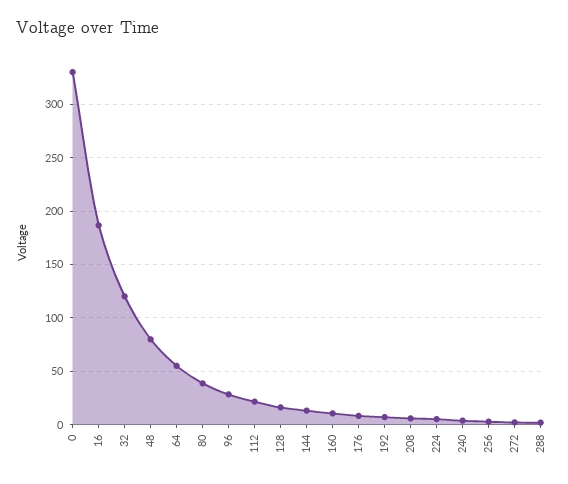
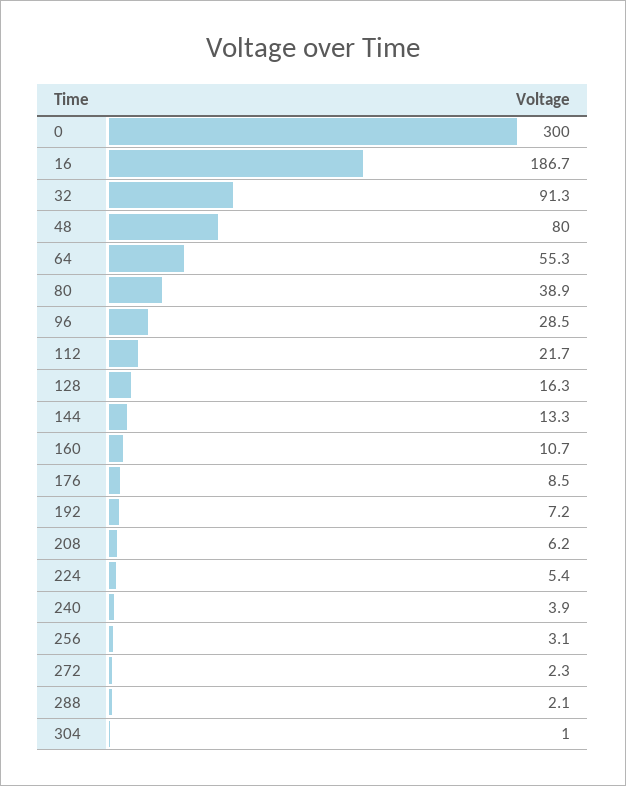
  {
-   "0": 330,
+   "0": 300,
    "16": 186.7,
-   "32": 120,
+   "32": 91.3,
    "48": 80,
    "64": 55.3,
    "80": 38.9,
    "96": 28.5,
    "112": 21.7,
    "128": 16.3,
    "144": 13.3,
    "160": 10.7,
    "176": 8.5,
    "192": 7.2,
    "208": 6.2,
    "224": 5.4,
    "240": 3.9,
    "256": 3.1,
    "272": 2.3,
-   "288": 2.1
+   "288": 2.1,
+   "304": 1
  }

